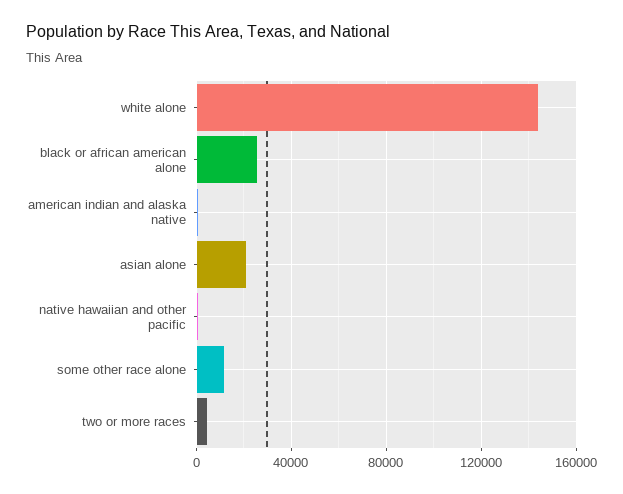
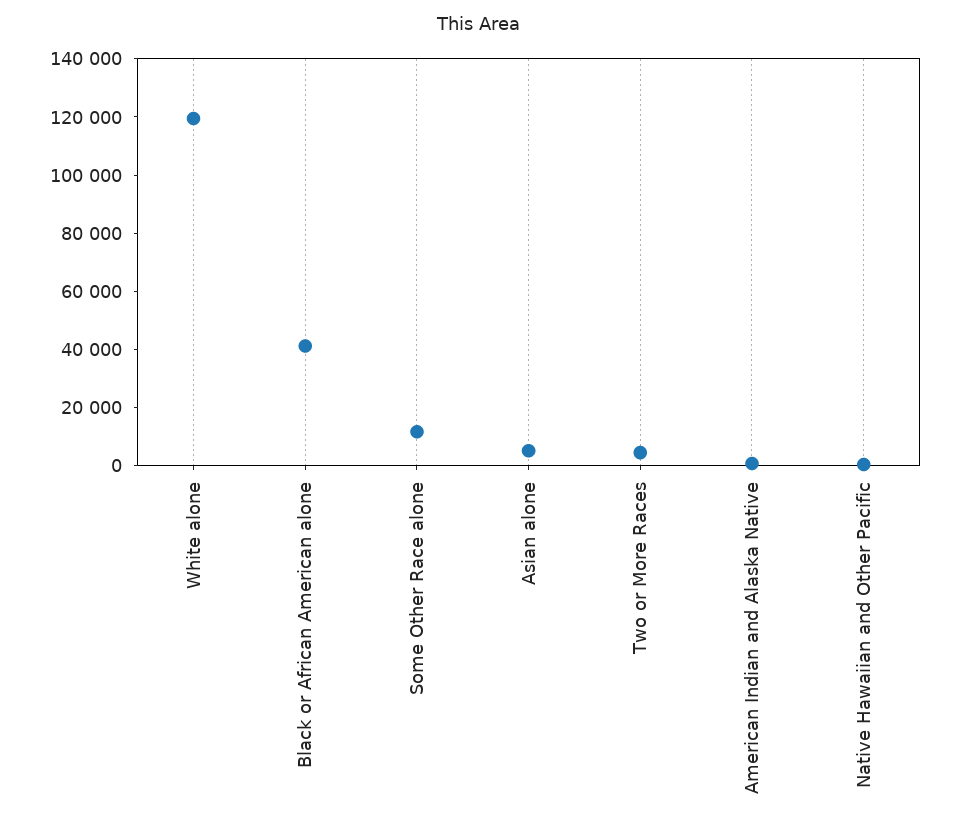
  {
-   "white alone": 145000,
+   "white alone": 120000,
-   "black or african american alone": 25000,
+   "black or african american alone": 40000,
    "american indian and alaska native": 0,
-   "asian alone": 20000,
+   "asian alone": 5000,
    "native hawaiian and other pacific": 0,
    "some other race alone": 10000,
    "two or more races": 5000
  }

